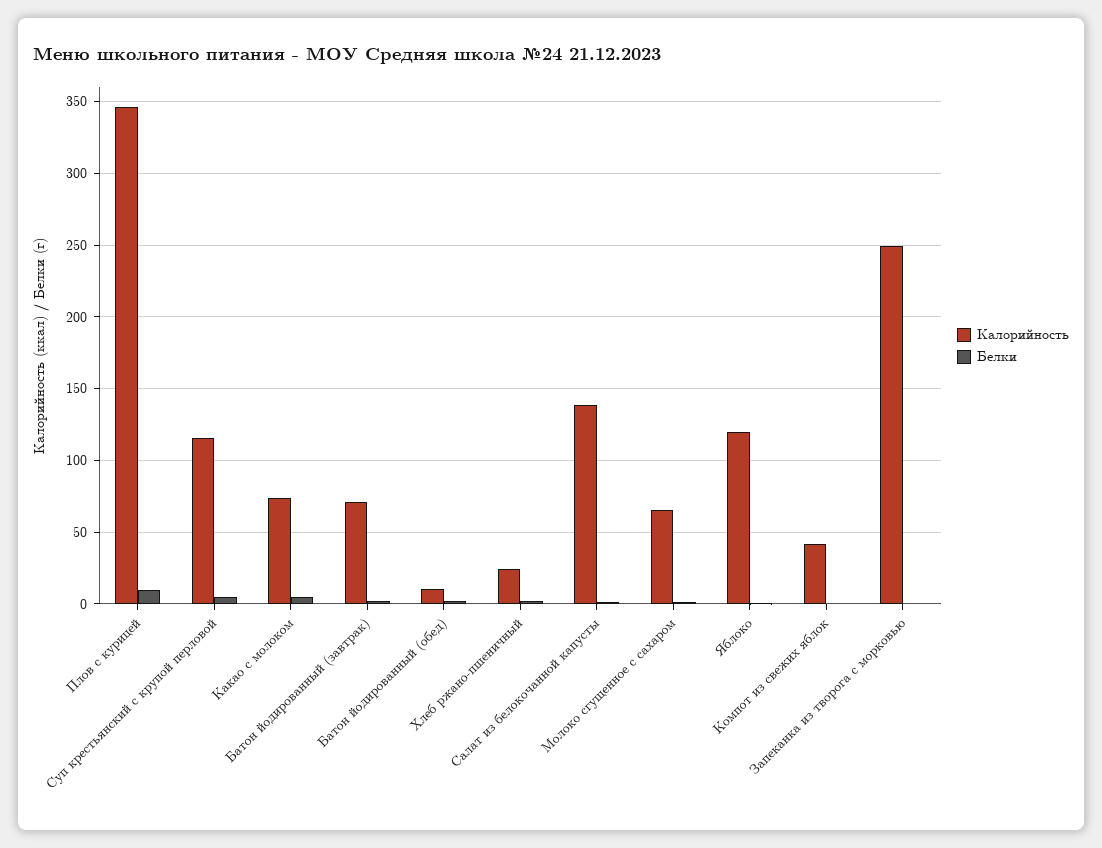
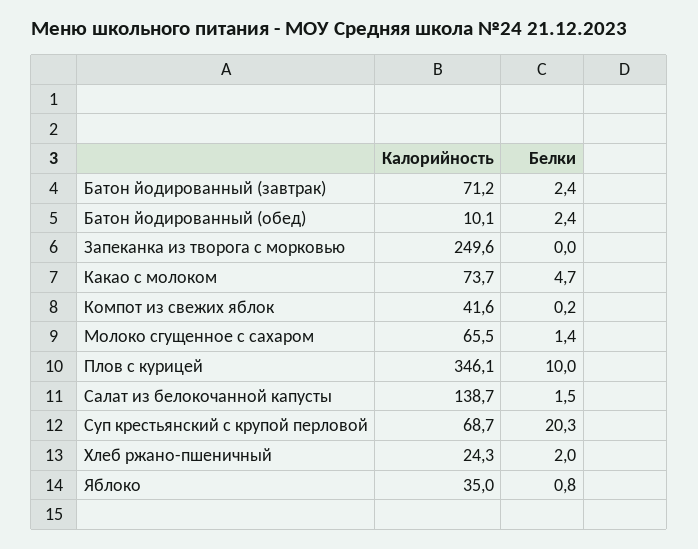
  {
    "Калорийность": {
      "Плов с курицей": 346.1,
-     "Суп крестьянский с крупой перловой": 115,
+     "Суп крестьянский с крупой перловой": 68.7,
      "Какао с молоком": 73.7,
      "Батон йодированный (завтрак)": 71.2,
      "Батон йодированный (обед)": 10.1,
      "Хлеб ржано-пшеничный": 24.3,
      "Салат из белокочанной капусты": 138.7,
      "Молоко сгущенное с сахаром": 65.5,
-     "Яблоко": 120,
+     "Яблоко": 35,
      "Компот из свежих яблок": 41.6,
      "Запеканка из творога с морковью": 249.6
    },
    "Белки": {
      "Плов с курицей": 10,
-     "Суп крестьянский с крупой перловой": 5,
+     "Суп крестьянский с крупой перловой": 20.3,
      "Какао с молоком": 4.7,
      "Батон йодированный (завтрак)": 2.4,
      "Батон йодированный (обед)": 2.4,
      "Хлеб ржано-пшеничный": 2,
      "Салат из белокочанной капусты": 1.5,
      "Молоко сгущенное с сахаром": 1.4,
      "Яблоко": 0.8,
      "Компот из свежих яблок": 0.2,
      "Запеканка из творога с морковью": 0
    }
  }

